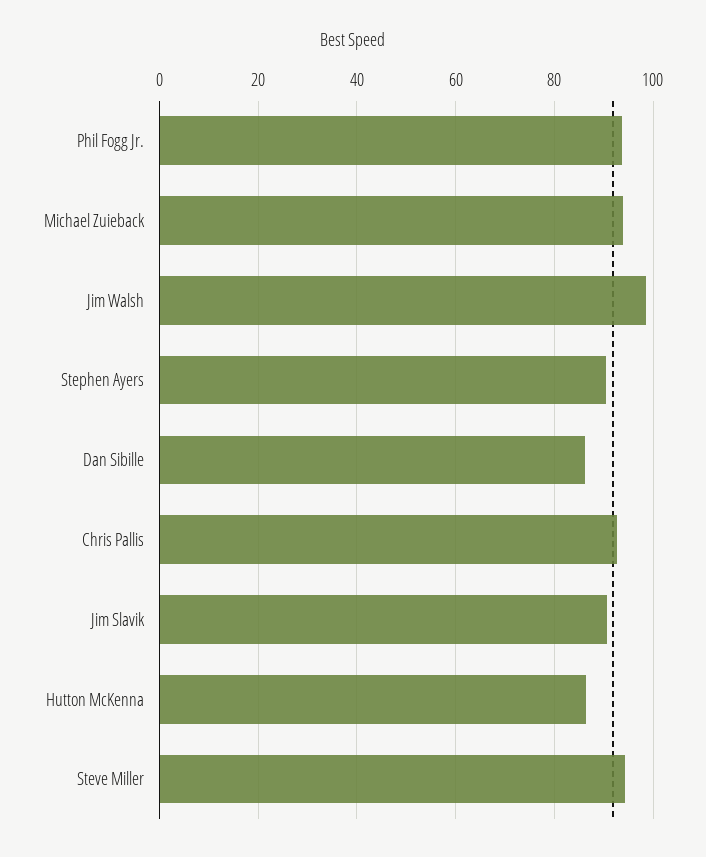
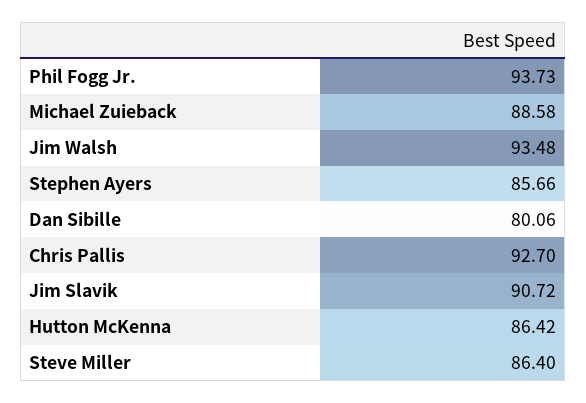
  {
    "Phil Fogg Jr.": 93.73,
-   "Michael Zuieback": 94,
+   "Michael Zuieback": 88.58,
-   "Jim Walsh": 98,
+   "Jim Walsh": 93.48,
-   "Stephen Ayers": 90,
+   "Stephen Ayers": 85.66,
-   "Dan Sibille": 86,
+   "Dan Sibille": 80.06,
    "Chris Pallis": 92.7,
    "Jim Slavik": 90.72,
    "Hutton McKenna": 86.42,
-   "Steve Miller": 94
+   "Steve Miller": 86.4
  }

